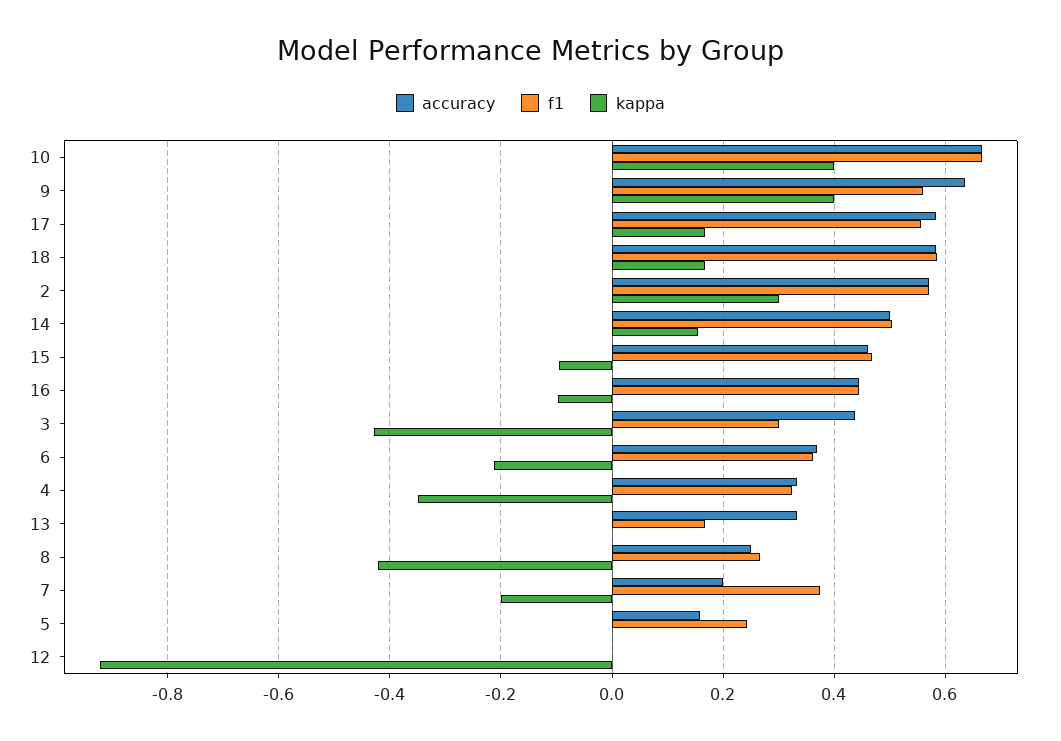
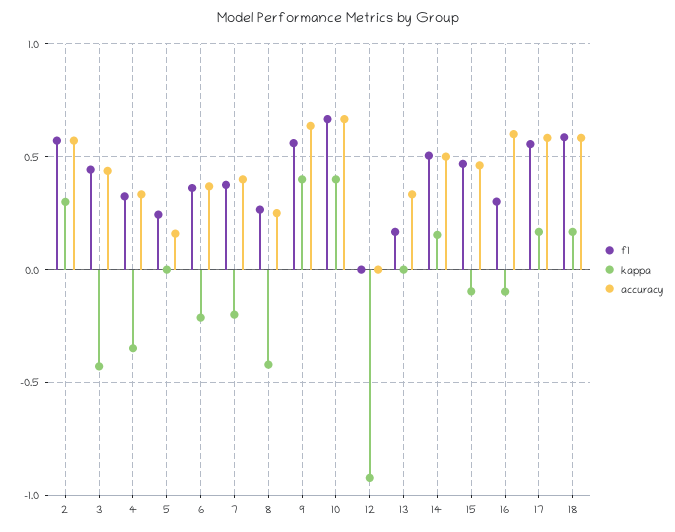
  {
    "accuracy": {
      "10": 0.66,
      "9": 0.64,
      "17": 0.58,
      "18": 0.58,
      "2": 0.58,
      "14": 0.5,
      "15": 0.46,
-     "16": 0.44,
+     "16": 0.6,
      "3": 0.44,
      "6": 0.36,
      "4": 0.34,
      "13": 0.34,
      "8": 0.26,
-     "7": 0.2,
+     "7": 0.4,
      "5": 0.16,
      "12": 0
    },
    "f1": {
      "10": 0.66,
      "9": 0.56,
      "17": 0.56,
      "18": 0.58,
      "2": 0.58,
      "14": 0.5,
      "15": 0.46,
-     "16": 0.44,
+     "16": 0.3,
-     "3": 0.3,
+     "3": 0.45,
      "6": 0.36,
      "4": 0.32,
      "13": 0.16,
      "8": 0.26,
      "7": 0.38,
      "5": 0.24,
      "12": 0
    },
    "kappa": {
      "10": 0.4,
      "9": 0.4,
      "17": 0.16,
      "18": 0.16,
      "2": 0.3,
      "14": 0.16,
      "15": -0.1,
      "16": -0.1,
      "3": -0.42,
      "6": -0.22,
      "4": -0.34,
      "13": 0,
      "8": -0.42,
      "7": -0.2,
      "5": 0,
      "12": -0.92
    }
  }

